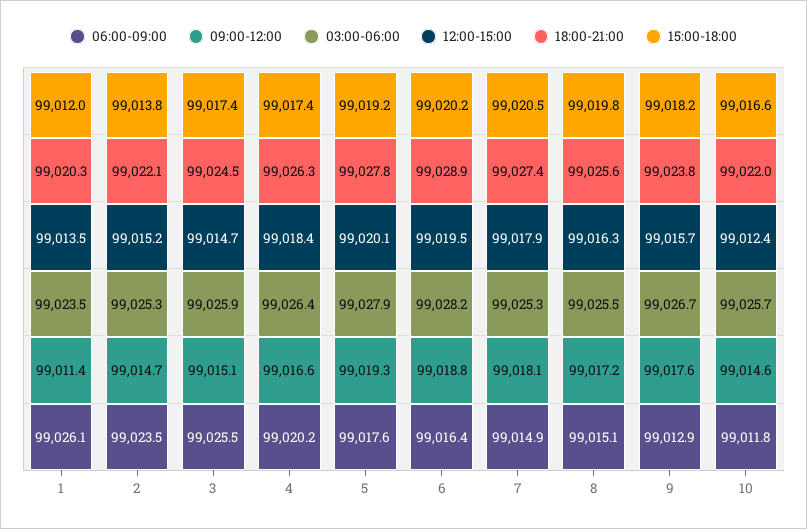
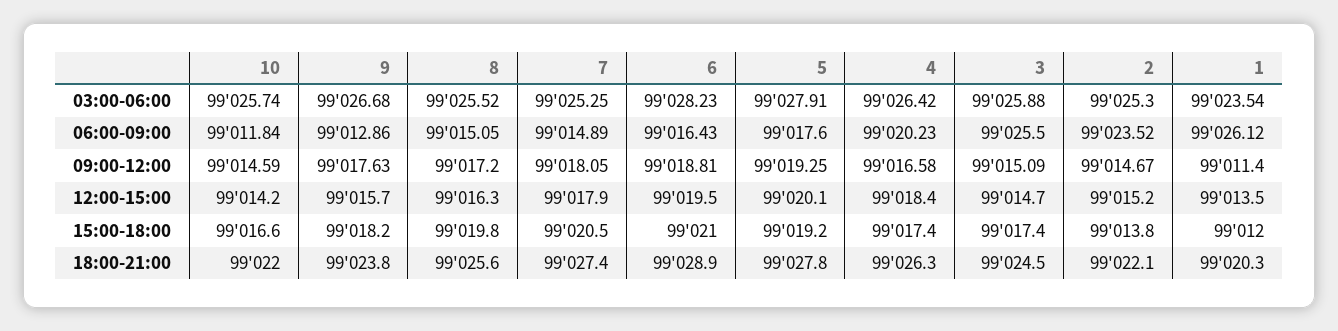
  {
    "06:00-09:00": {
      "1": 99026.12,
      "2": 99023.52,
      "3": 99025.5,
      "4": 99020.23,
      "5": 99017.6,
      "6": 99016.43,
      "7": 99014.89,
      "8": 99015.05,
      "9": 99012.86,
      "10": 99011.84
    },
    "09:00-12:00": {
      "1": 99011.4,
      "2": 99014.67,
      "3": 99015.09,
      "4": 99016.58,
      "5": 99019.25,
      "6": 99018.81,
      "7": 99018.05,
      "8": 99017.2,
      "9": 99017.63,
      "10": 99014.59
    },
    "03:00-06:00": {
      "1": 99023.54,
      "2": 99025.3,
      "3": 99025.88,
      "4": 99026.42,
      "5": 99027.91,
      "6": 99028.23,
      "7": 99025.25,
      "8": 99025.52,
      "9": 99026.68,
      "10": 99025.74
    },
    "12:00-15:00": {
      "1": 99013.5,
      "2": 99015.2,
      "3": 99014.7,
      "4": 99018.4,
      "5": 99020.1,
      "6": 99019.5,
      "7": 99017.9,
      "8": 99016.3,
      "9": 99015.7,
-     "10": 99012.4
+     "10": 99014.2
    },
    "18:00-21:00": {
      "1": 99020.3,
      "2": 99022.1,
      "3": 99024.5,
      "4": 99026.3,
      "5": 99027.8,
      "6": 99028.9,
      "7": 99027.4,
      "8": 99025.6,
      "9": 99023.8,
      "10": 99022
    },
    "15:00-18:00": {
      "1": 99012,
      "2": 99013.8,
      "3": 99017.4,
      "4": 99017.4,
      "5": 99019.2,
-     "6": 99020.2,
+     "6": 99021,
      "7": 99020.5,
      "8": 99019.8,
      "9": 99018.2,
      "10": 99016.6
    }
  }

